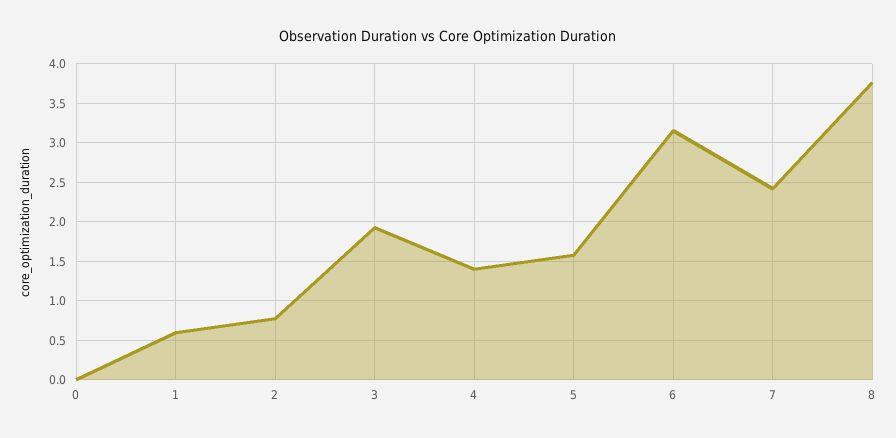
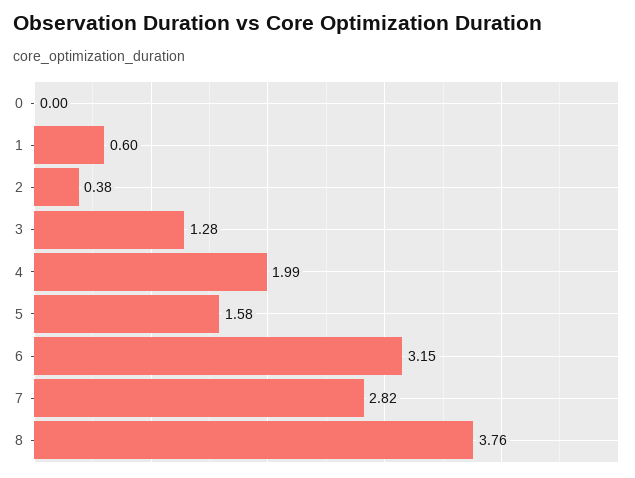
  {
    "0": 0,
    "1": 0.6,
-   "2": 0.8,
+   "2": 0.38,
-   "3": 1.9,
+   "3": 1.28,
-   "4": 1.4,
+   "4": 1.99,
    "5": 1.58,
    "6": 3.15,
-   "7": 2.4,
+   "7": 2.82,
    "8": 3.76
  }

